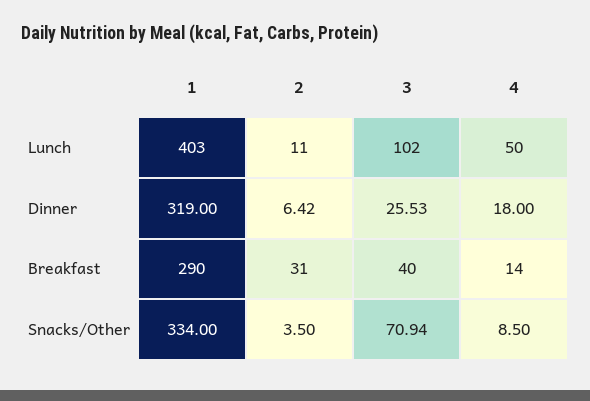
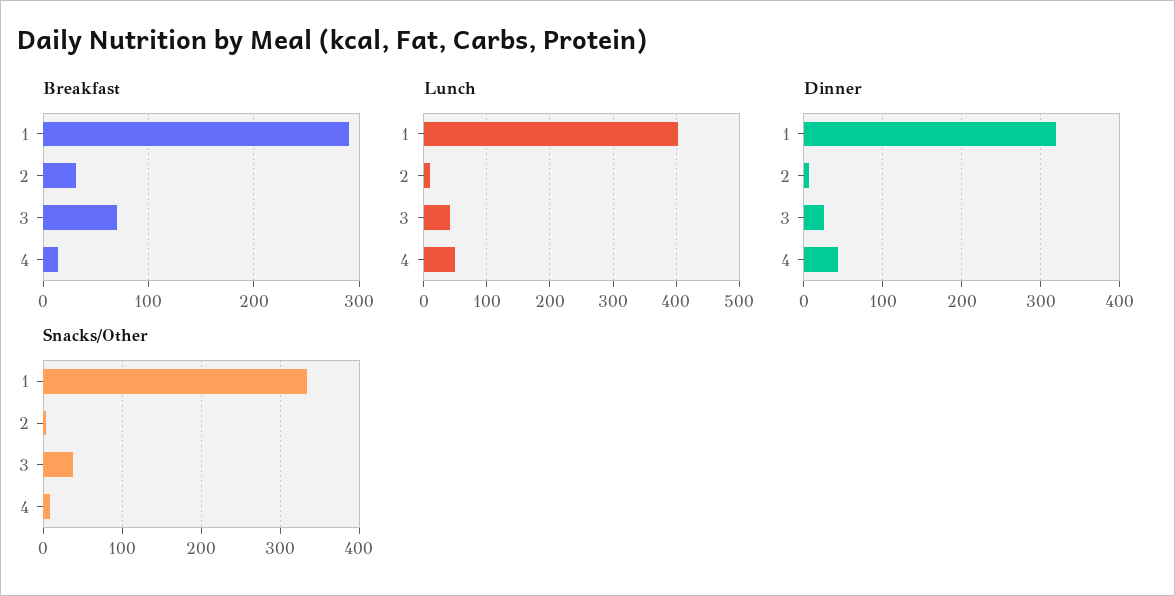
  {
    "Lunch": {
      "1": 403,
      "2": 11,
-     "3": 102,
+     "3": 40,
      "4": 50
    },
    "Dinner": {
      "1": 319,
      "2": 6.42,
      "3": 25.53,
-     "4": 18
+     "4": 40
    },
    "Breakfast": {
      "1": 290,
      "2": 31,
-     "3": 40,
+     "3": 70,
      "4": 14
    },
    "Snacks/Other": {
      "1": 334,
      "2": 3.5,
-     "3": 70.94,
+     "3": 40,
      "4": 8.5
    }
  }

